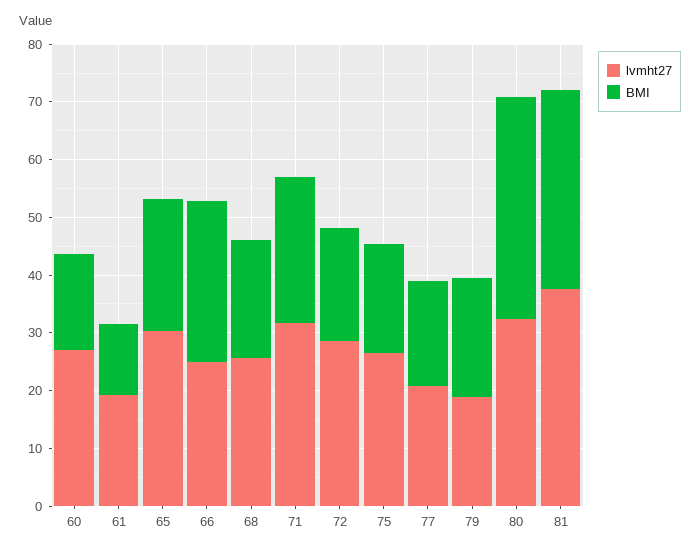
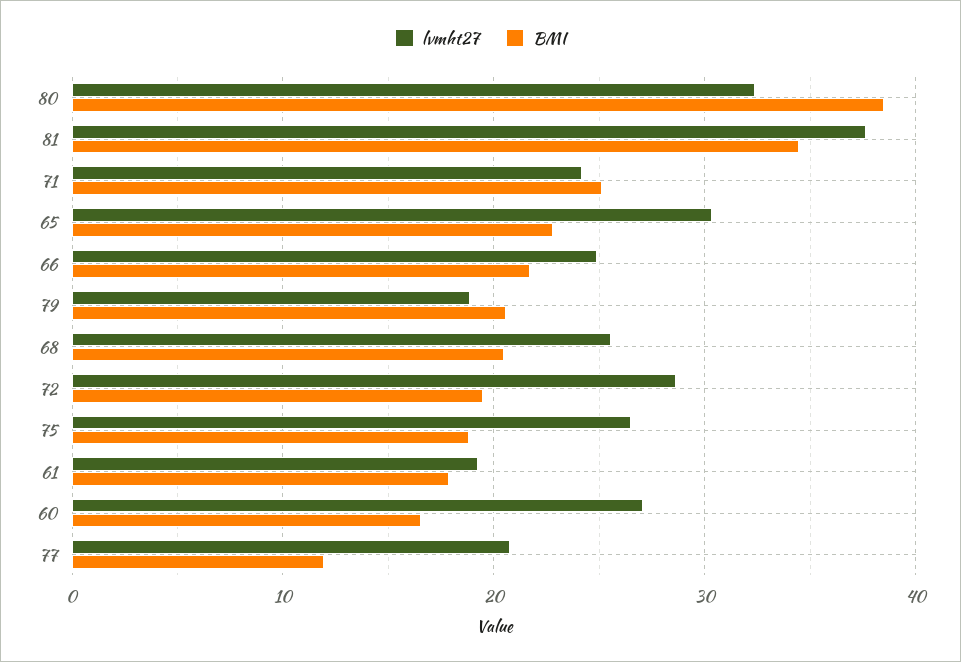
  {
    "lvmht27": {
      "60": 27,
      "61": 19,
      "65": 30,
      "66": 25,
      "68": 26,
-     "71": 32,
+     "71": 24,
      "72": 29,
      "75": 27,
      "77": 21,
      "79": 19,
      "80": 32,
      "81": 38
    },
    "BMI": {
      "60": 17,
-     "61": 12,
+     "61": 18,
      "65": 23,
-     "66": 28,
+     "66": 22,
      "68": 20,
      "71": 25,
      "72": 19,
      "75": 19,
-     "77": 18,
+     "77": 12,
      "79": 21,
      "80": 38,
      "81": 34
    }
  }

